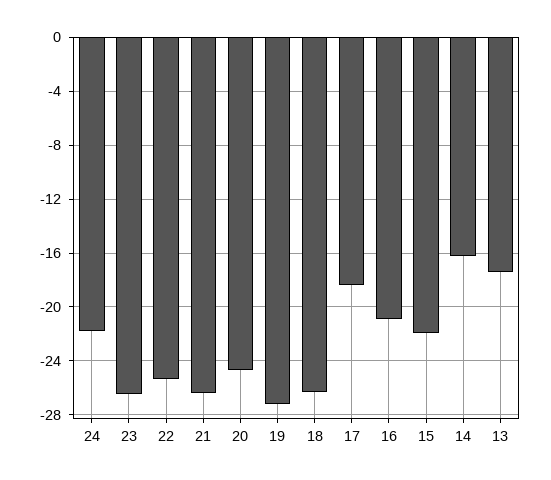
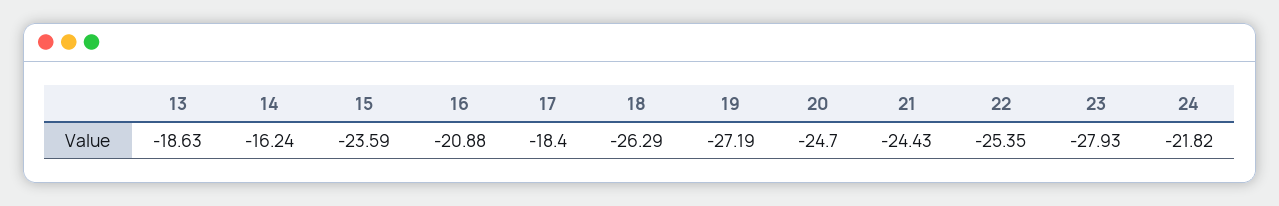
  {
    "24": -21.82,
-   "23": -26.5,
+   "23": -27.93,
    "22": -25.35,
-   "21": -26.5,
+   "21": -24.43,
    "20": -24.7,
    "19": -27.19,
    "18": -26.29,
    "17": -18.4,
    "16": -20.88,
-   "15": -22,
+   "15": -23.59,
    "14": -16.24,
-   "13": -17.5
+   "13": -18.63
  }

